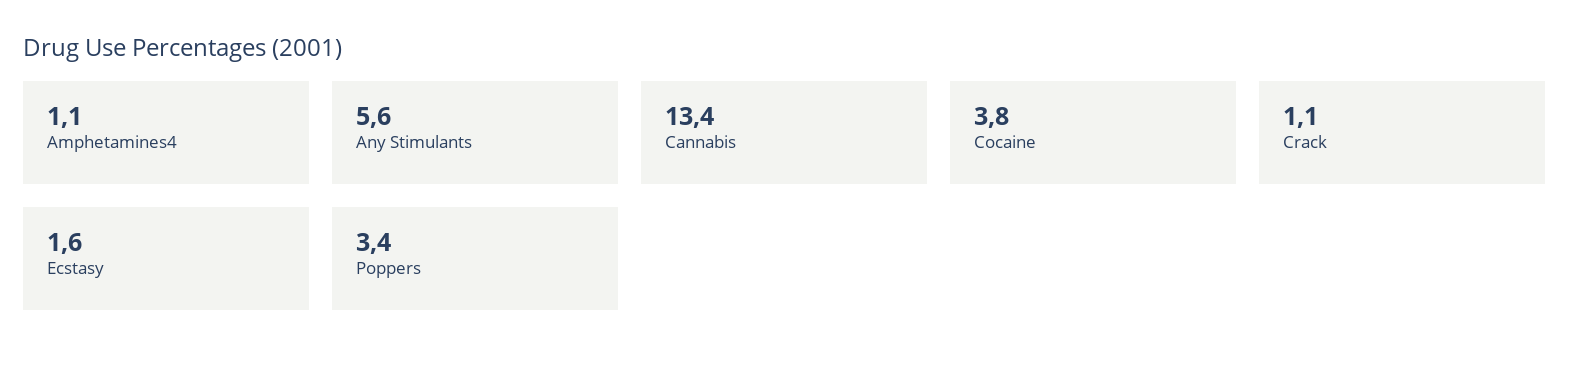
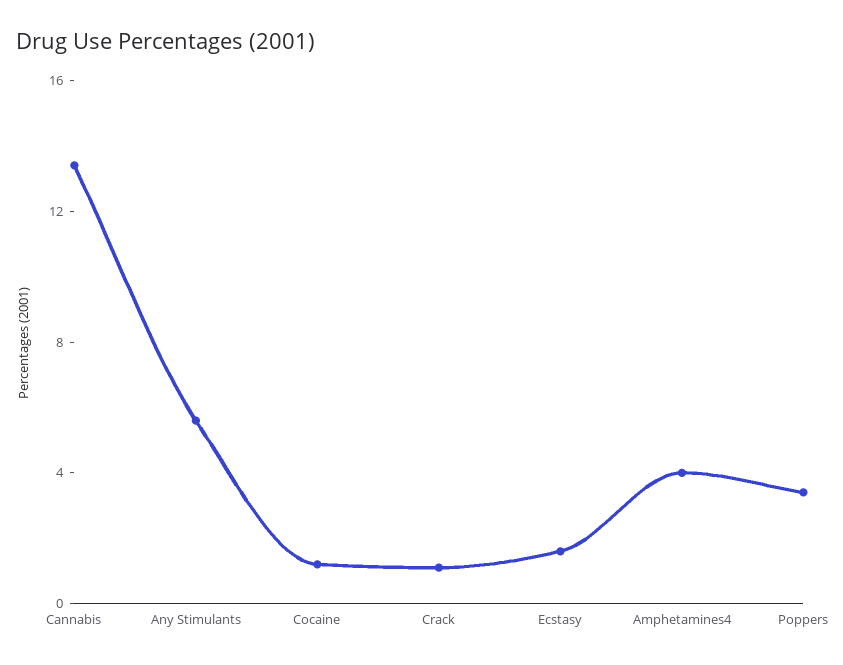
  {
-   "Amphetamines4": 1.1,
+   "Amphetamines4": 4,
    "Any Stimulants": 5.6,
    "Cannabis": 13.4,
-   "Cocaine": 3.8,
+   "Cocaine": 1,
    "Crack": 1.1,
    "Ecstasy": 1.6,
    "Poppers": 3.4
  }

